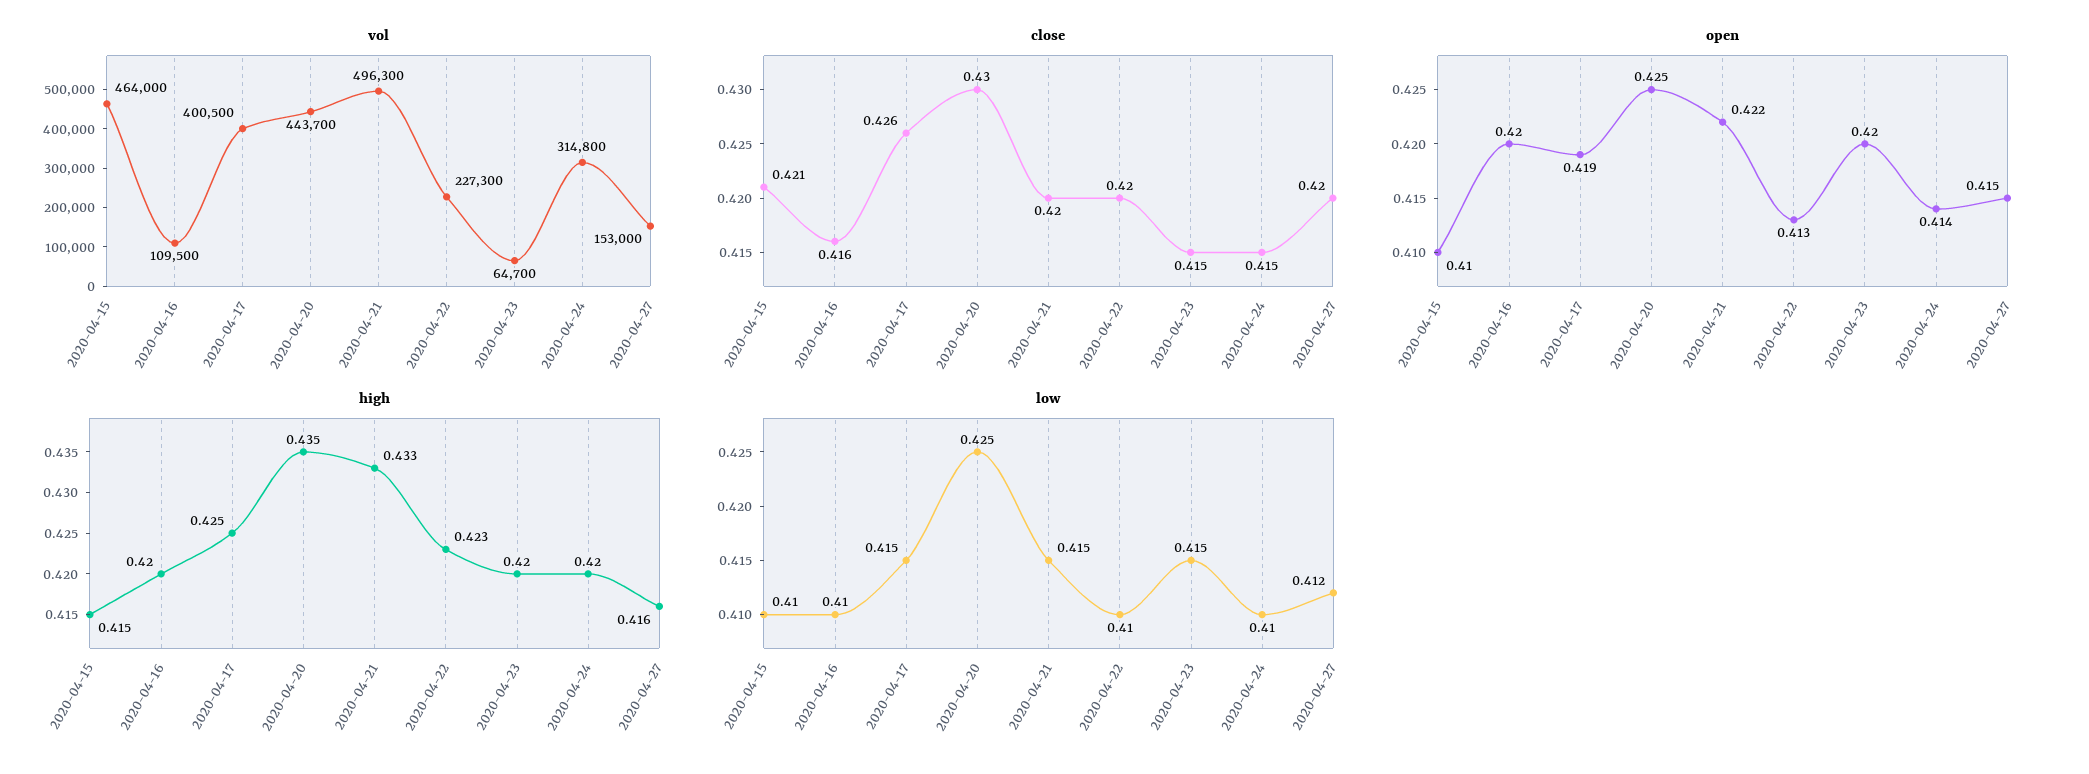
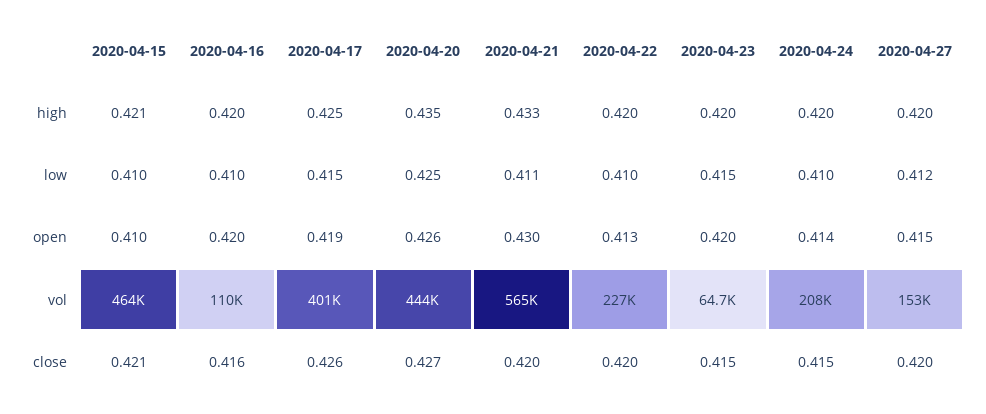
  {
    "vol": {
      "2020-04-15": 464000,
      "2020-04-16": 109500,
      "2020-04-17": 400500,
      "2020-04-20": 443700,
-     "2020-04-21": 496300,
+     "2020-04-21": 565000,
      "2020-04-22": 227300,
      "2020-04-23": 64700,
-     "2020-04-24": 314800,
+     "2020-04-24": 208000,
      "2020-04-27": 153000
    },
    "close": {
      "2020-04-15": 0.421,
      "2020-04-16": 0.416,
      "2020-04-17": 0.426,
-     "2020-04-20": 0.43,
+     "2020-04-20": 0.427,
      "2020-04-21": 0.42,
      "2020-04-22": 0.42,
      "2020-04-23": 0.415,
      "2020-04-24": 0.415,
      "2020-04-27": 0.42
    },
    "open": {
      "2020-04-15": 0.41,
      "2020-04-16": 0.42,
      "2020-04-17": 0.419,
-     "2020-04-20": 0.425,
+     "2020-04-20": 0.426,
-     "2020-04-21": 0.422,
+     "2020-04-21": 0.43,
      "2020-04-22": 0.413,
      "2020-04-23": 0.42,
      "2020-04-24": 0.414,
      "2020-04-27": 0.415
    },
    "high": {
-     "2020-04-15": 0.415,
+     "2020-04-15": 0.421,
      "2020-04-16": 0.42,
      "2020-04-17": 0.425,
      "2020-04-20": 0.435,
      "2020-04-21": 0.433,
-     "2020-04-22": 0.423,
+     "2020-04-22": 0.42,
      "2020-04-23": 0.42,
      "2020-04-24": 0.42,
-     "2020-04-27": 0.416
+     "2020-04-27": 0.42
    },
    "low": {
      "2020-04-15": 0.41,
      "2020-04-16": 0.41,
      "2020-04-17": 0.415,
      "2020-04-20": 0.425,
-     "2020-04-21": 0.415,
+     "2020-04-21": 0.411,
      "2020-04-22": 0.41,
      "2020-04-23": 0.415,
      "2020-04-24": 0.41,
      "2020-04-27": 0.412
    }
  }

